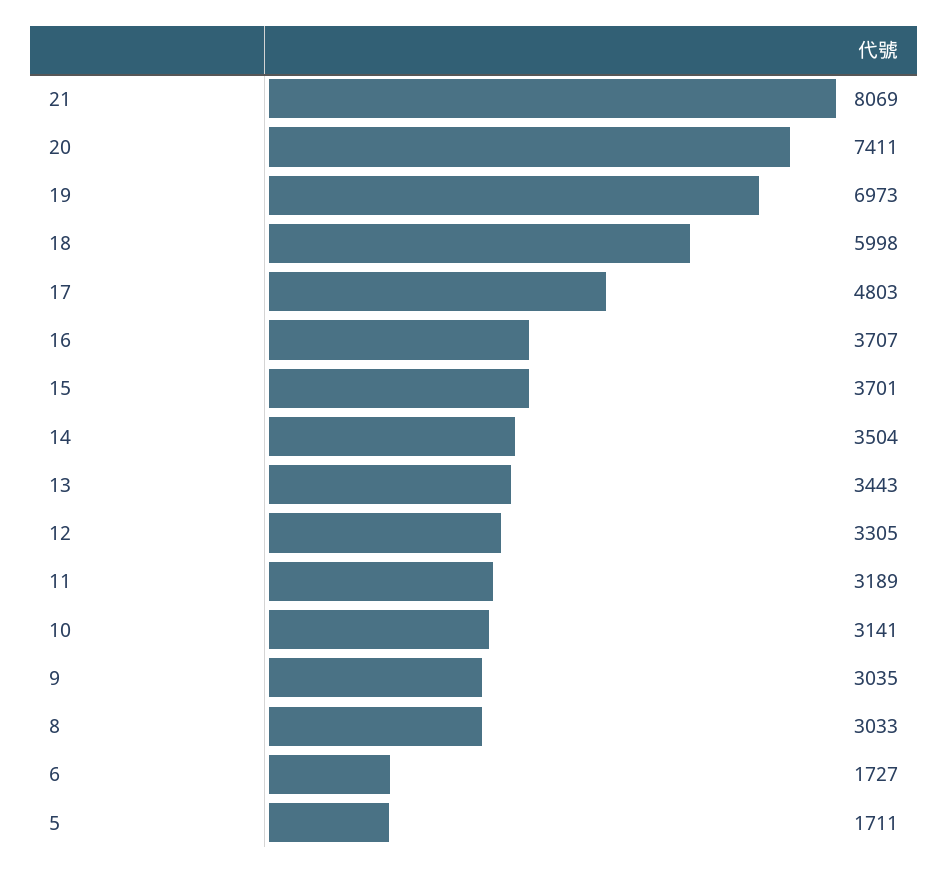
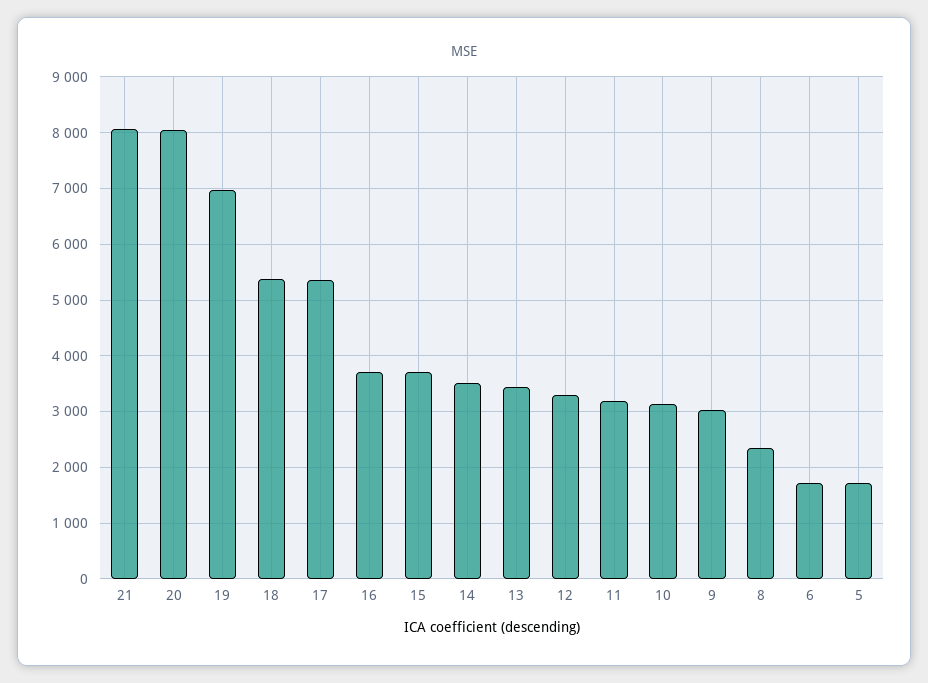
  {
    "21": 8069,
-   "20": 7411,
+   "20": 8000,
    "19": 6973,
-   "18": 5998,
+   "18": 5400,
-   "17": 4803,
+   "17": 5400,
    "16": 3707,
    "15": 3701,
    "14": 3504,
    "13": 3443,
    "12": 3305,
    "11": 3189,
    "10": 3141,
    "9": 3035,
-   "8": 3033,
+   "8": 2400,
    "6": 1727,
    "5": 1711
  }

